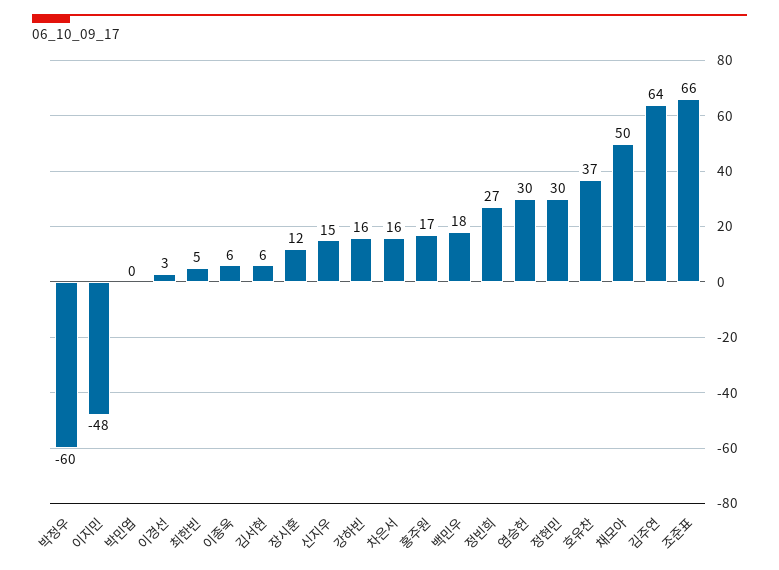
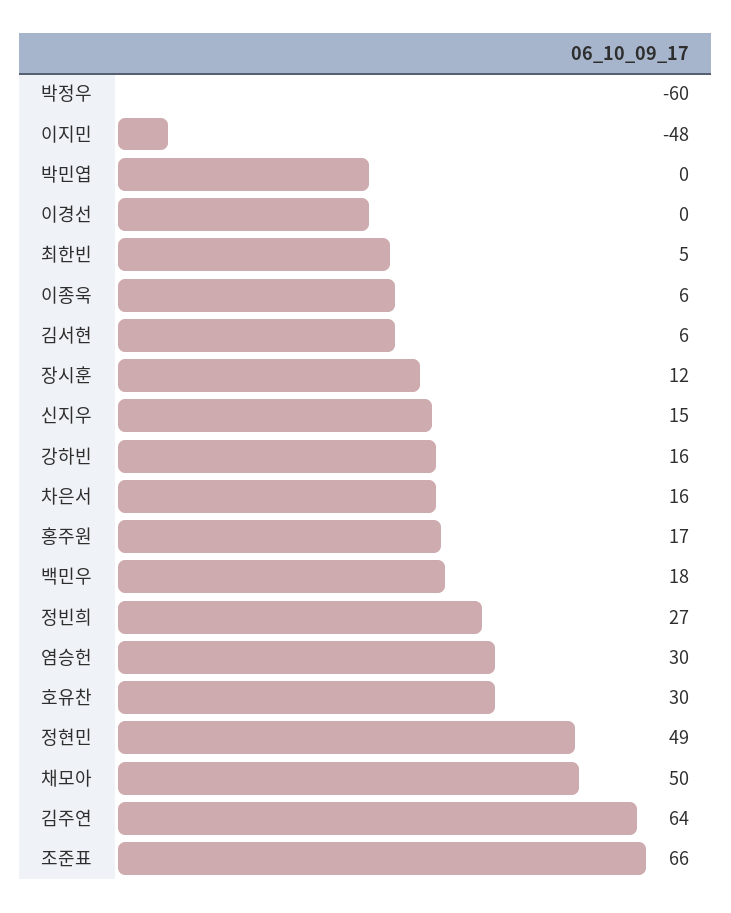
  {
    "박정우": -60,
    "이지민": -48,
    "박민엽": 0,
-   "이경선": 3,
+   "이경선": 0,
    "최한빈": 5,
    "이종욱": 6,
    "김서현": 6,
    "장시훈": 12,
    "신지우": 15,
    "강하빈": 16,
    "차은서": 16,
    "홍주원": 17,
    "백민우": 18,
    "정빈희": 27,
    "염승헌": 30,
-   "정현민": 30,
+   "정현민": 49,
-   "호유찬": 37,
+   "호유찬": 30,
    "채모아": 50,
    "김주연": 64,
    "조준표": 66
  }

